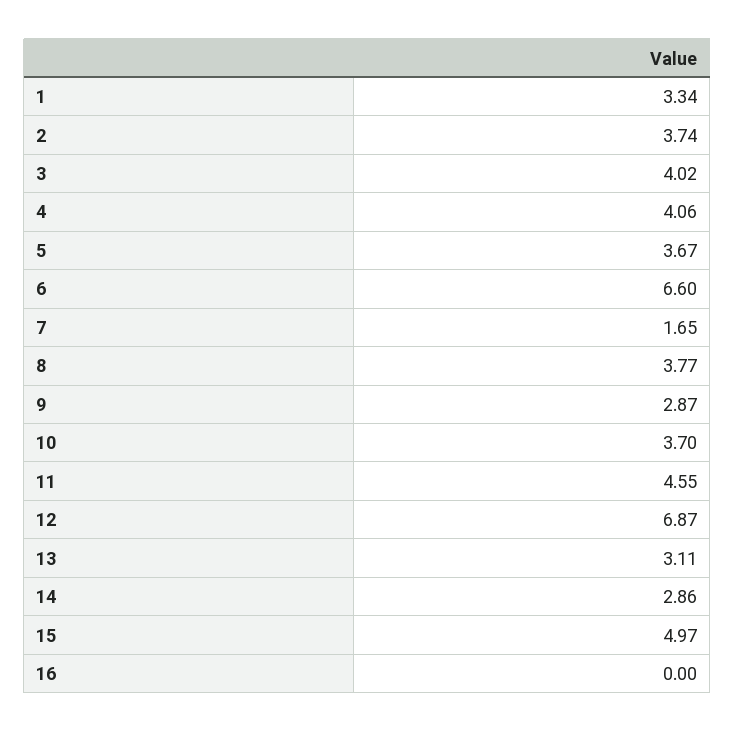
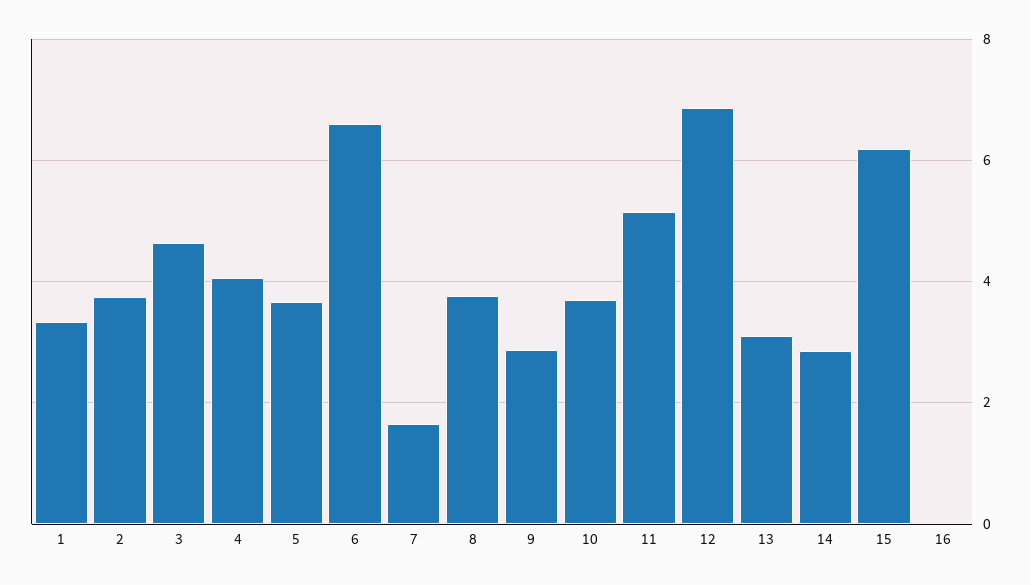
  {
    "1": 3.34,
    "2": 3.74,
-   "3": 4.02,
+   "3": 4.6,
    "4": 4.06,
    "5": 3.67,
    "6": 6.6,
    "7": 1.65,
    "8": 3.77,
    "9": 2.87,
    "10": 3.7,
-   "11": 4.55,
+   "11": 5.2,
    "12": 6.87,
    "13": 3.11,
    "14": 2.86,
-   "15": 4.97,
+   "15": 6.2,
    "16": 0
  }

